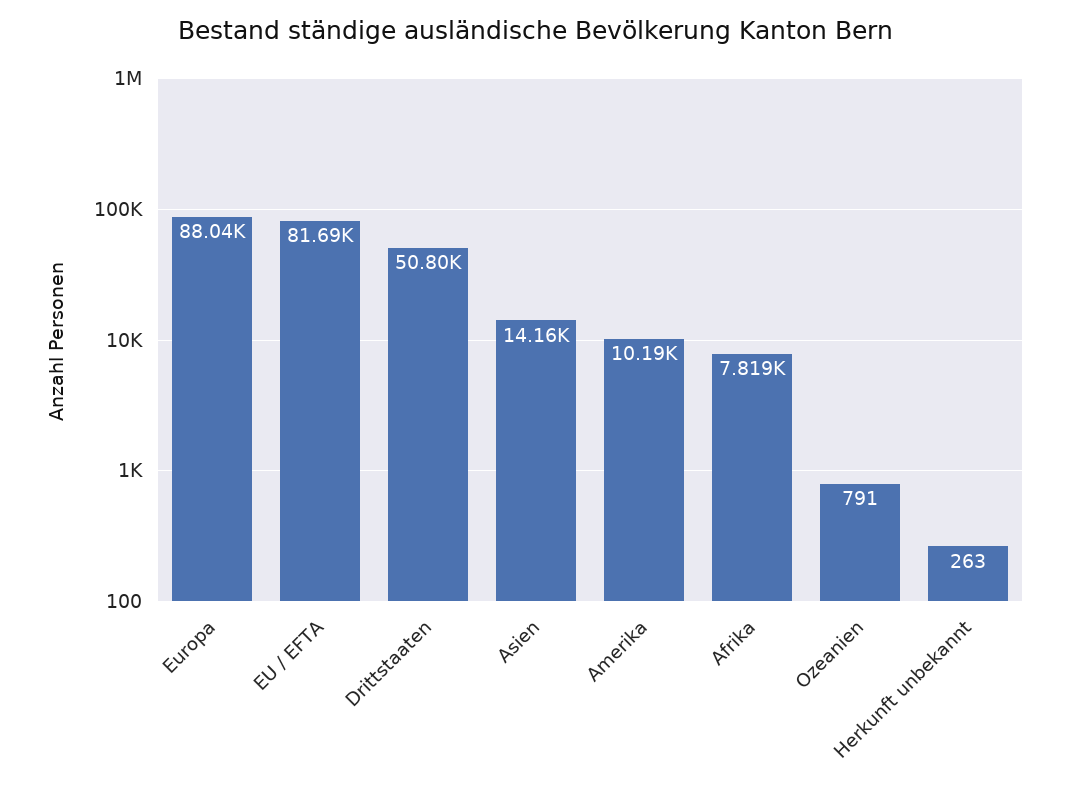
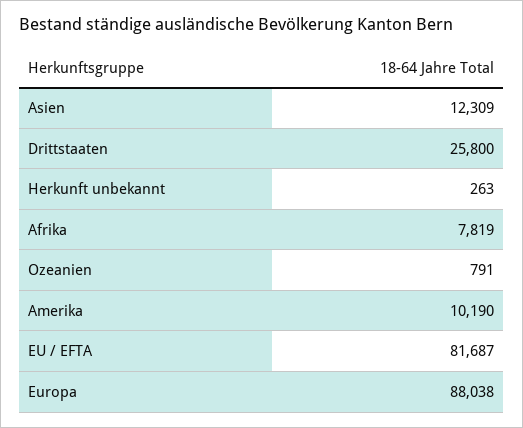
  {
    "Europa": 88038,
    "EU / EFTA": 81687,
-   "Drittstaaten": 50800,
+   "Drittstaaten": 25800,
-   "Asien": 14160,
+   "Asien": 12309,
    "Amerika": 10190,
    "Afrika": 7819,
    "Ozeanien": 791,
    "Herkunft unbekannt": 263
  }

